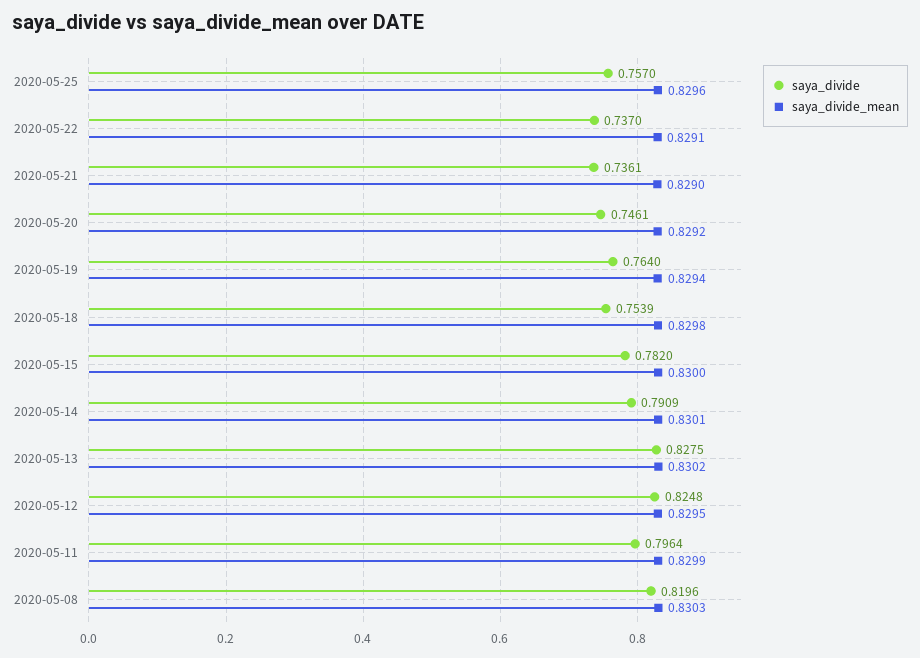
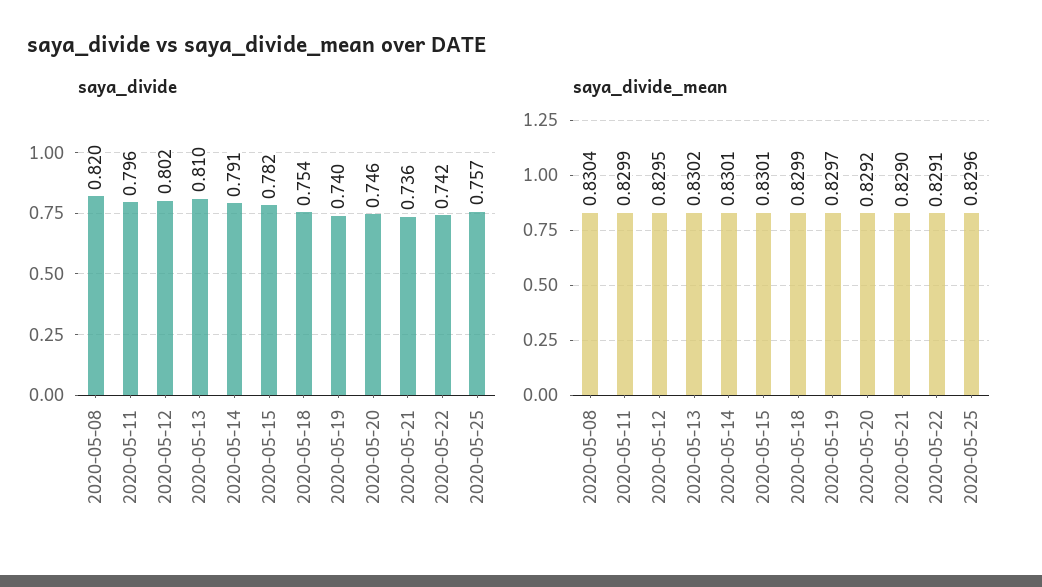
  {
    "saya_divide": {
      "2020-05-25": 0.757,
-     "2020-05-22": 0.737,
+     "2020-05-22": 0.742,
      "2020-05-21": 0.7361,
      "2020-05-20": 0.7461,
-     "2020-05-19": 0.764,
+     "2020-05-19": 0.74,
      "2020-05-18": 0.7539,
      "2020-05-15": 0.782,
      "2020-05-14": 0.7909,
-     "2020-05-13": 0.8275,
+     "2020-05-13": 0.81,
-     "2020-05-12": 0.8248,
+     "2020-05-12": 0.802,
      "2020-05-11": 0.7964,
      "2020-05-08": 0.8196
    },
    "saya_divide_mean": {
      "2020-05-25": 0.8296,
      "2020-05-22": 0.8291,
      "2020-05-21": 0.829,
      "2020-05-20": 0.8292,
-     "2020-05-19": 0.8294,
+     "2020-05-19": 0.8297,
-     "2020-05-18": 0.8298,
+     "2020-05-18": 0.8299,
-     "2020-05-15": 0.83,
+     "2020-05-15": 0.8301,
      "2020-05-14": 0.8301,
      "2020-05-13": 0.8302,
      "2020-05-12": 0.8295,
      "2020-05-11": 0.8299,
-     "2020-05-08": 0.8303
+     "2020-05-08": 0.8304
    }
  }

